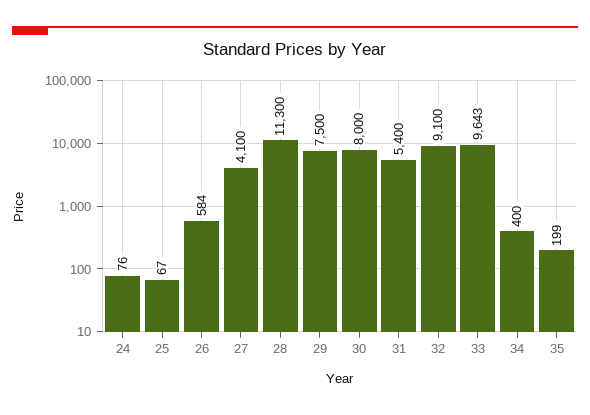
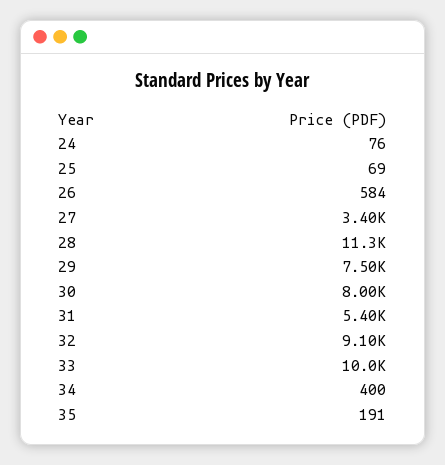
  {
    "24": 76,
-   "25": 67,
+   "25": 69,
    "26": 584,
-   "27": 4100,
+   "27": 3400,
    "28": 11300,
    "29": 7500,
    "30": 8000,
    "31": 5400,
    "32": 9100,
-   "33": 9643,
+   "33": 10000,
    "34": 400,
-   "35": 199
+   "35": 191
  }

